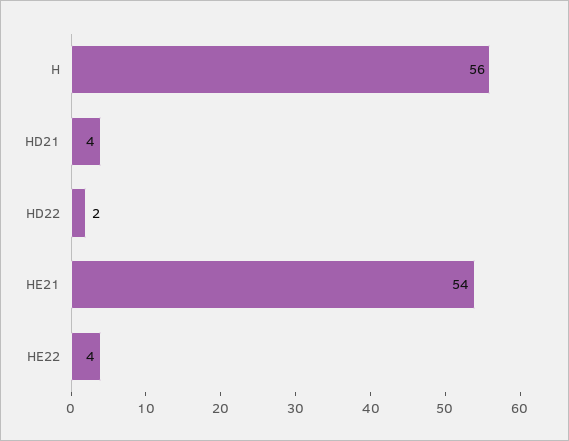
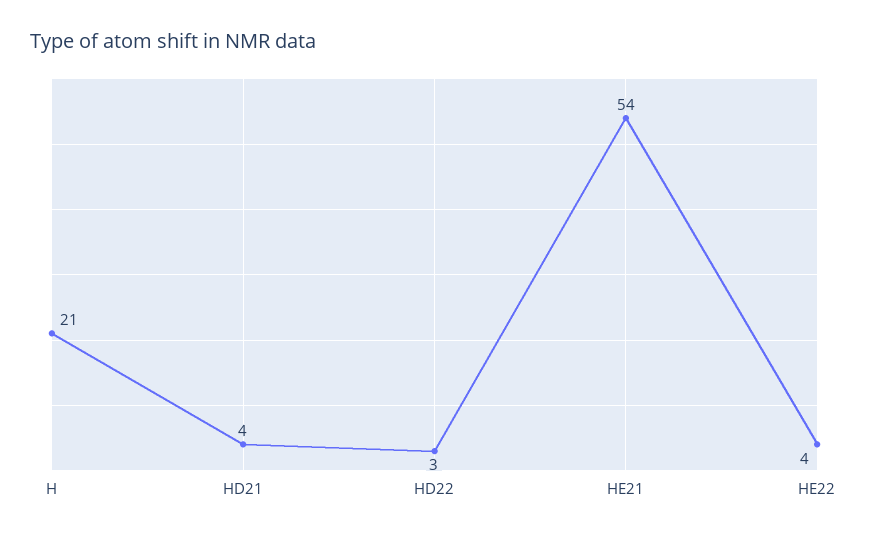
  {
-   "H": 56,
+   "H": 21,
    "HD21": 4,
-   "HD22": 2,
+   "HD22": 3,
    "HE21": 54,
    "HE22": 4
  }

